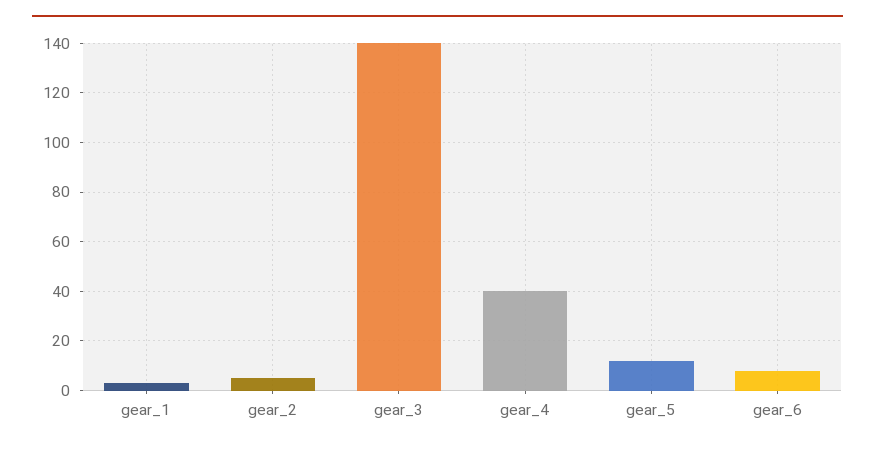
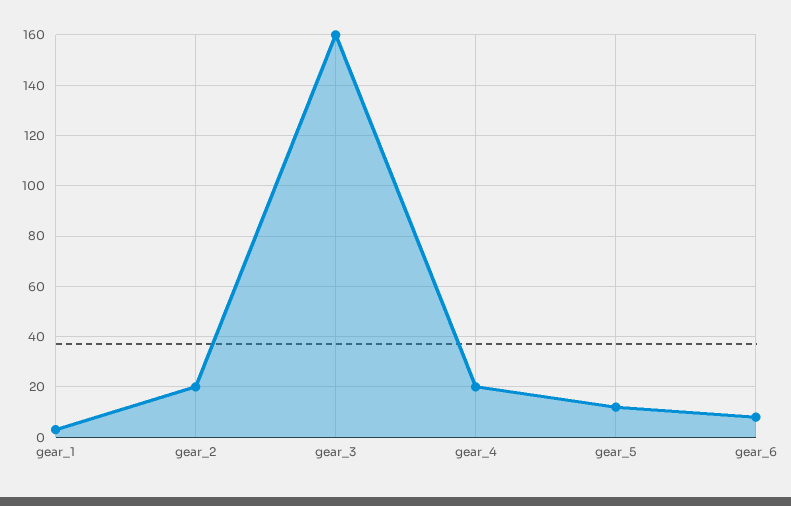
  {
    "gear_1": 5,
-   "gear_2": 5,
+   "gear_2": 20,
-   "gear_3": 140,
+   "gear_3": 160,
-   "gear_4": 40,
+   "gear_4": 20,
    "gear_5": 10,
    "gear_6": 10
  }

